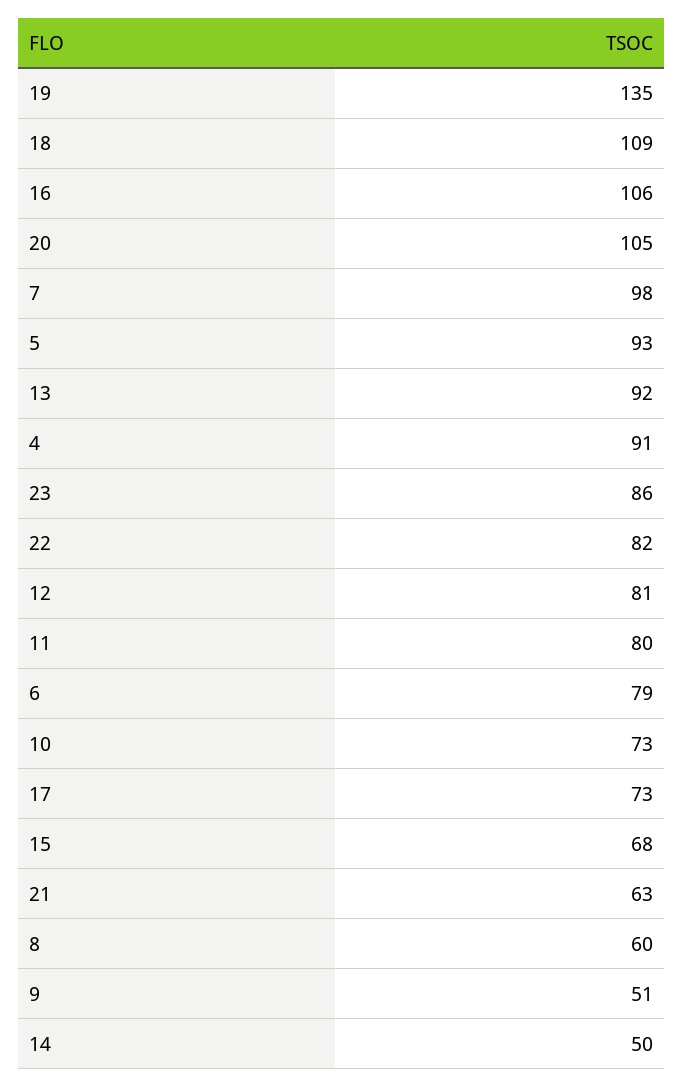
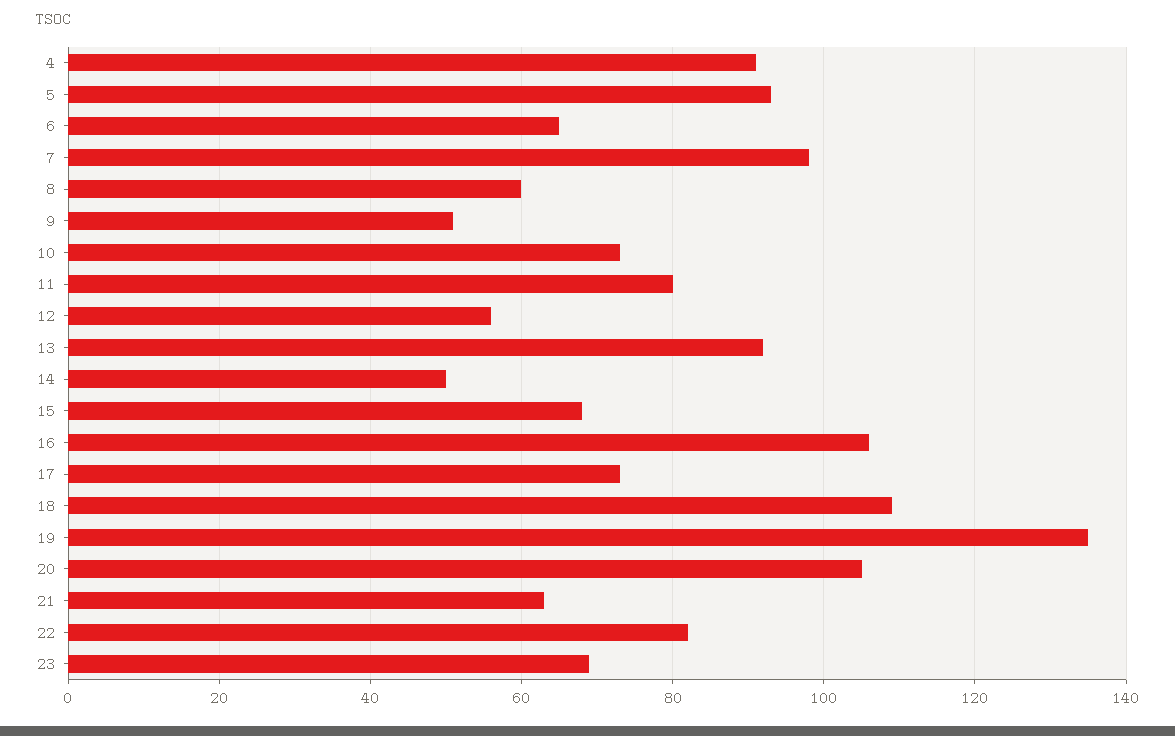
  {
    "19": 135,
    "18": 109,
    "16": 106,
    "20": 105,
    "7": 98,
    "5": 93,
    "13": 92,
    "4": 91,
-   "23": 86,
+   "23": 70,
    "22": 82,
-   "12": 81,
+   "12": 55,
    "11": 80,
-   "6": 79,
+   "6": 65,
    "10": 73,
    "17": 73,
    "15": 68,
    "21": 63,
    "8": 60,
    "9": 51,
    "14": 50
  }

